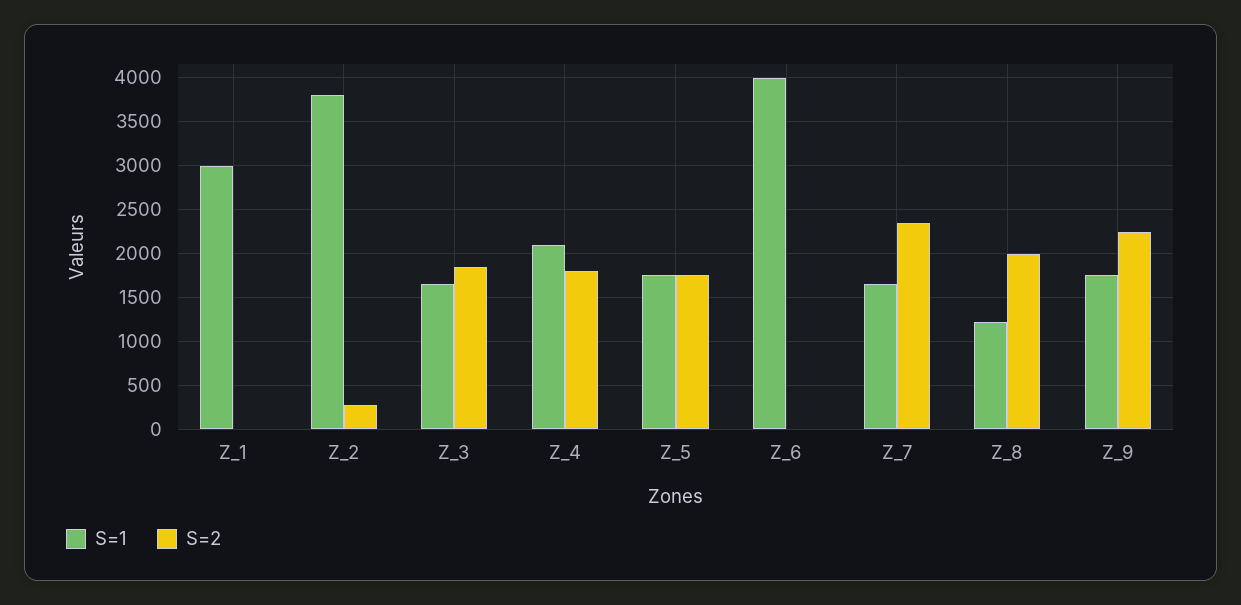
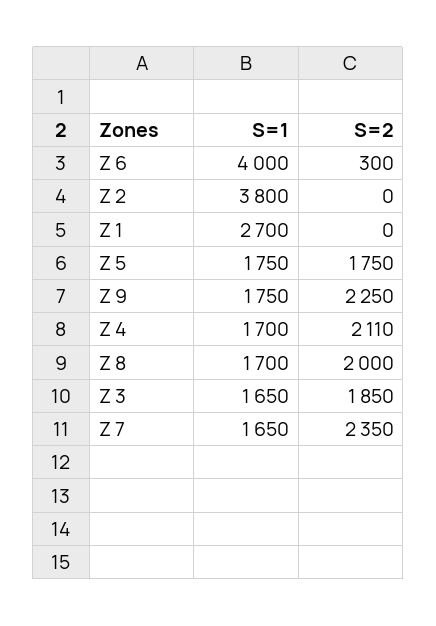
  {
    "S=1": {
-     "Z_1": 3000,
+     "Z_1": 2700,
      "Z_2": 3800,
      "Z_3": 1650,
-     "Z_4": 2100,
+     "Z_4": 1700,
      "Z_5": 1750,
      "Z_6": 4000,
      "Z_7": 1650,
-     "Z_8": 1200,
+     "Z_8": 1700,
      "Z_9": 1750
    },
    "S=2": {
      "Z_1": 0,
-     "Z_2": 300,
+     "Z_2": 0,
      "Z_3": 1850,
-     "Z_4": 1800,
+     "Z_4": 2110,
      "Z_5": 1750,
-     "Z_6": 0,
+     "Z_6": 300,
      "Z_7": 2350,
      "Z_8": 2000,
      "Z_9": 2250
    }
  }

